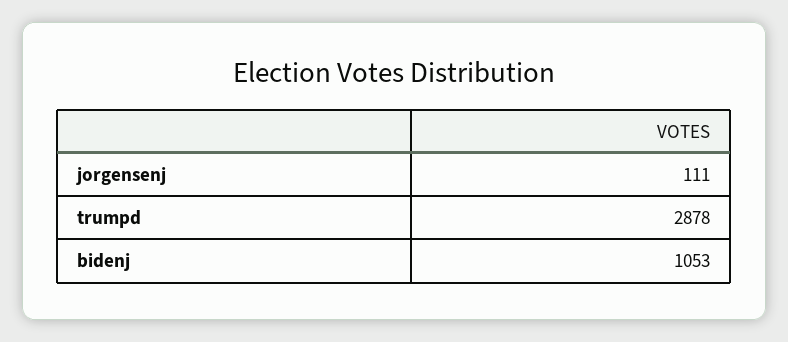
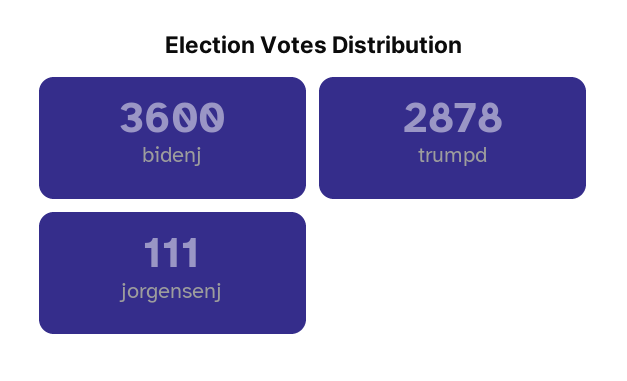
  {
    "jorgensenj": 111,
    "trumpd": 2878,
-   "bidenj": 1053
+   "bidenj": 3600
  }

